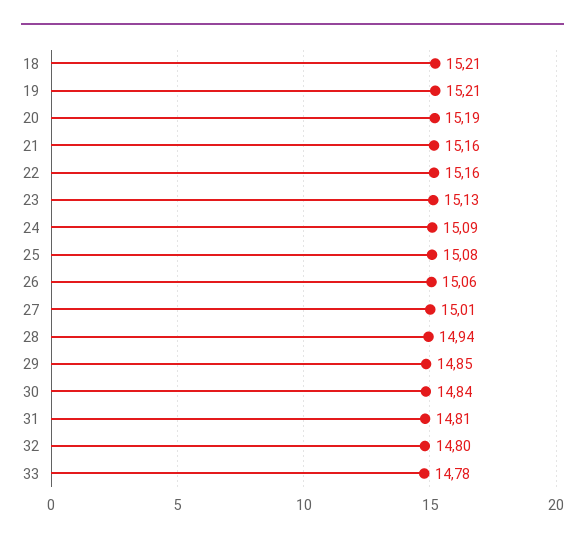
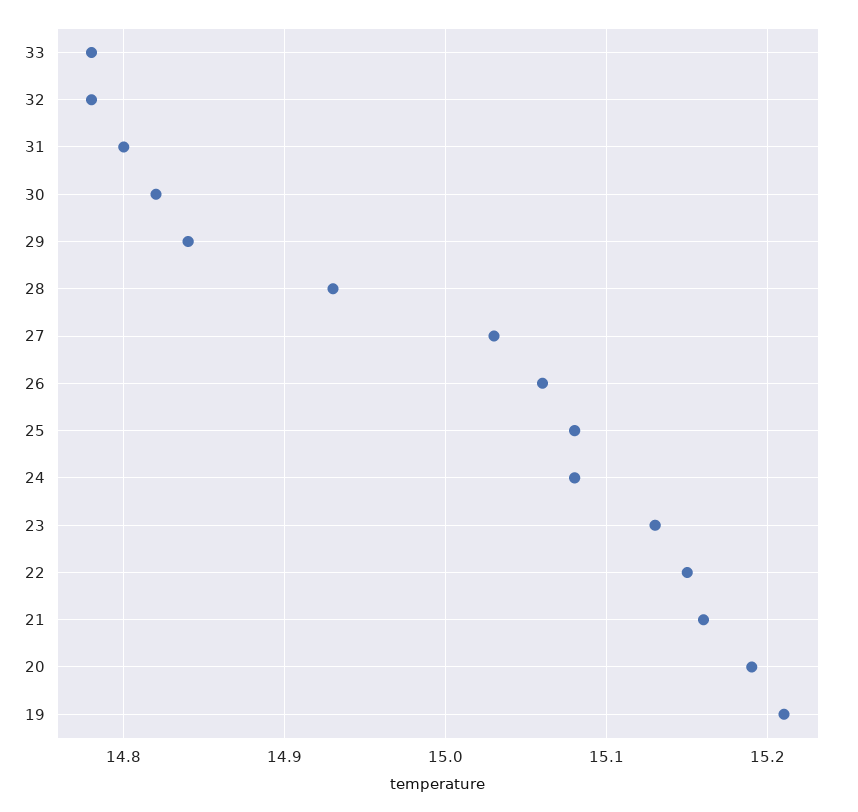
  {
-   "18": 15.21,
    "19": 15.21,
    "20": 15.19,
    "21": 15.16,
-   "22": 15.16,
+   "22": 15.15,
    "23": 15.13,
-   "24": 15.09,
+   "24": 15.08,
    "25": 15.08,
    "26": 15.06,
-   "27": 15.01,
+   "27": 15.03,
-   "28": 14.94,
+   "28": 14.93,
-   "29": 14.85,
+   "29": 14.84,
-   "30": 14.84,
+   "30": 14.82,
-   "31": 14.81,
+   "31": 14.8,
-   "32": 14.8,
+   "32": 14.78,
    "33": 14.78
  }

